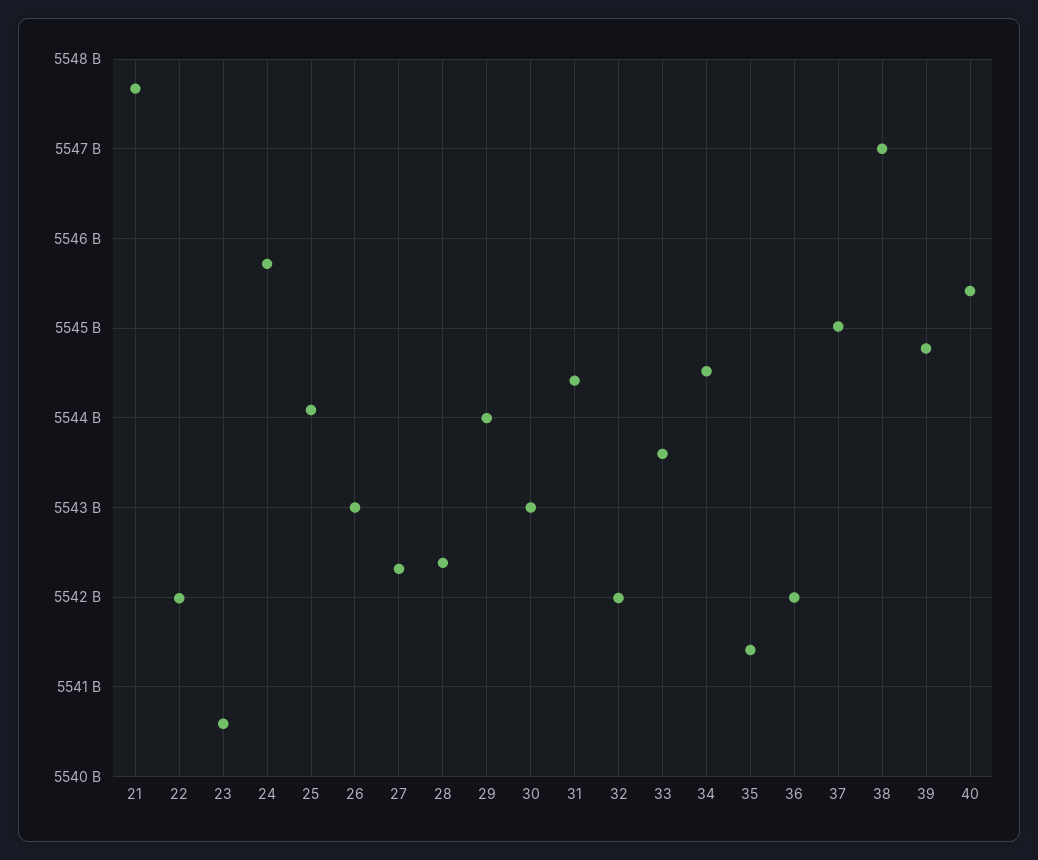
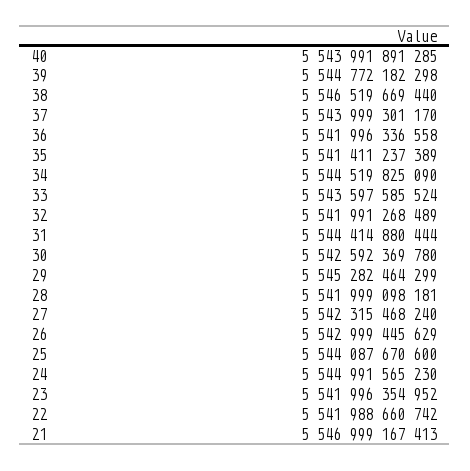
  {
-   "21": 5547700000000,
+   "21": 5546999167413,
    "22": 5541988660742,
-   "23": 5540600000000,
+   "23": 5541996354952,
-   "24": 5545700000000,
+   "24": 5544991565230,
    "25": 5544087670600,
    "26": 5542999445629,
    "27": 5542315468240,
-   "28": 5542400000000,
+   "28": 5541999098181,
-   "29": 5544000000000,
+   "29": 5545282464299,
-   "30": 5543000000000,
+   "30": 5542592369780,
    "31": 5544414880444,
    "32": 5541991268489,
    "33": 5543597585524,
    "34": 5544519825090,
    "35": 5541411237389,
    "36": 5541996336558,
-   "37": 5545000000000,
+   "37": 5543999301170,
-   "38": 5547000000000,
+   "38": 5546519669440,
    "39": 5544772182298,
-   "40": 5545400000000
+   "40": 5543991891285
  }

